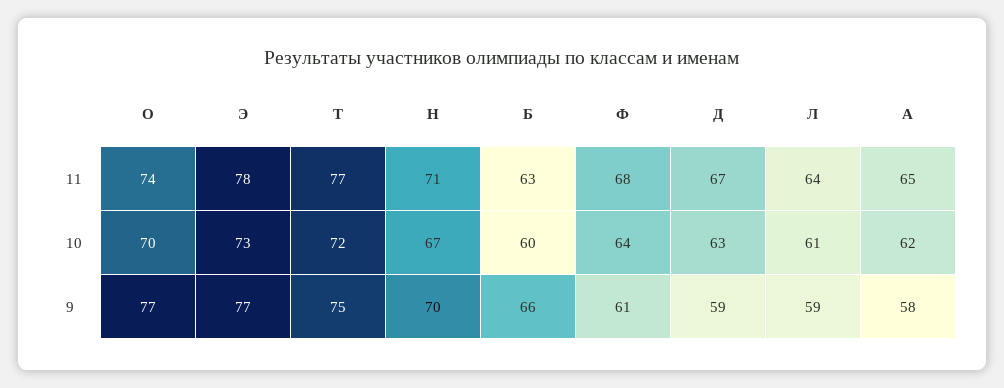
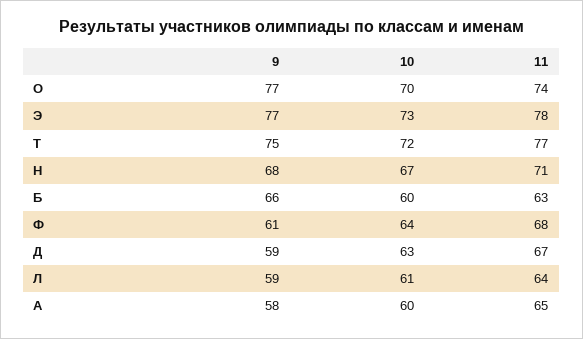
  {
    "О": {
      "11": 74,
      "10": 70,
      "9": 77
    },
    "Э": {
      "11": 78,
      "10": 73,
      "9": 77
    },
    "Т": {
      "11": 77,
      "10": 72,
      "9": 75
    },
    "Н": {
      "11": 71,
      "10": 67,
-     "9": 70
+     "9": 68
    },
    "Б": {
      "11": 63,
      "10": 60,
      "9": 66
    },
    "Ф": {
      "11": 68,
      "10": 64,
      "9": 61
    },
    "Д": {
      "11": 67,
      "10": 63,
      "9": 59
    },
    "Л": {
      "11": 64,
      "10": 61,
      "9": 59
    },
    "А": {
      "11": 65,
-     "10": 62,
+     "10": 60,
      "9": 58
    }
  }

